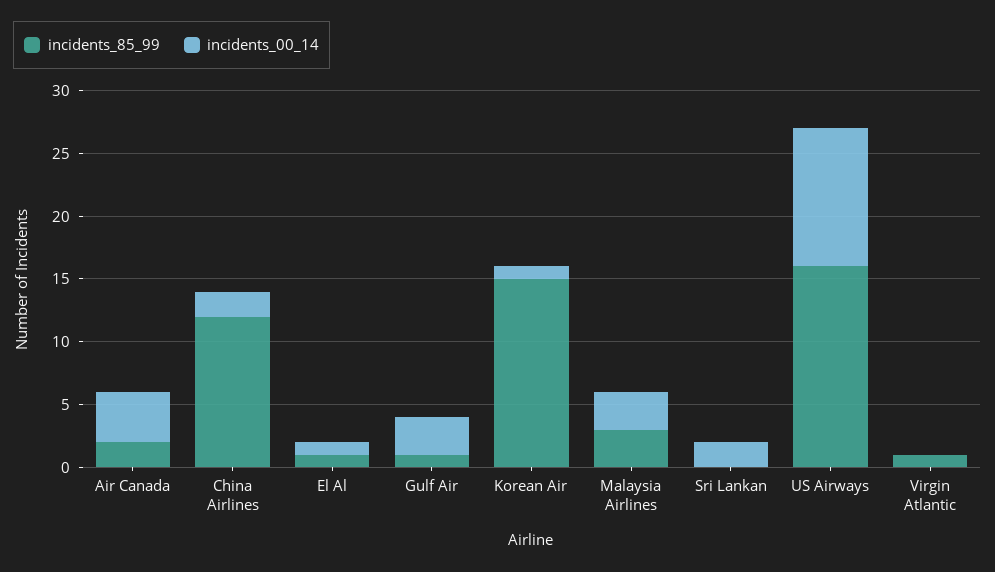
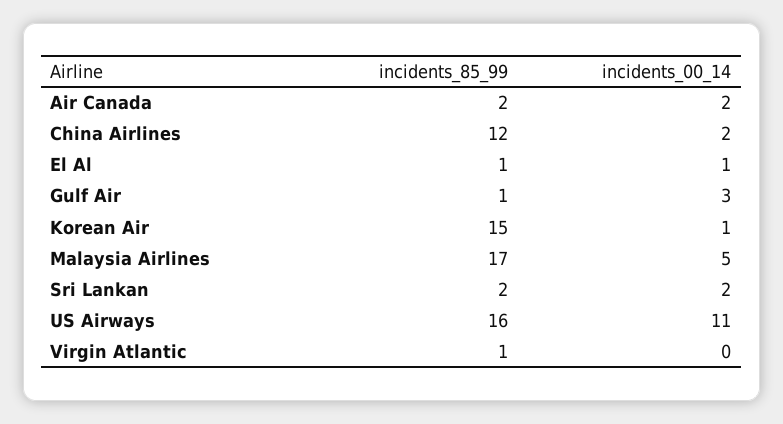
  {
    "incidents_85_99": {
      "Air Canada": 2,
      "China Airlines": 12,
      "El Al": 1,
      "Gulf Air": 1,
      "Korean Air": 15,
-     "Malaysia Airlines": 3,
+     "Malaysia Airlines": 17,
-     "Sri Lankan": 0,
+     "Sri Lankan": 2,
      "US Airways": 16,
      "Virgin Atlantic": 1
    },
    "incidents_00_14": {
-     "Air Canada": 4,
+     "Air Canada": 2,
      "China Airlines": 2,
      "El Al": 1,
      "Gulf Air": 3,
      "Korean Air": 1,
-     "Malaysia Airlines": 3,
+     "Malaysia Airlines": 5,
      "Sri Lankan": 2,
      "US Airways": 11,
      "Virgin Atlantic": 0
    }
  }

